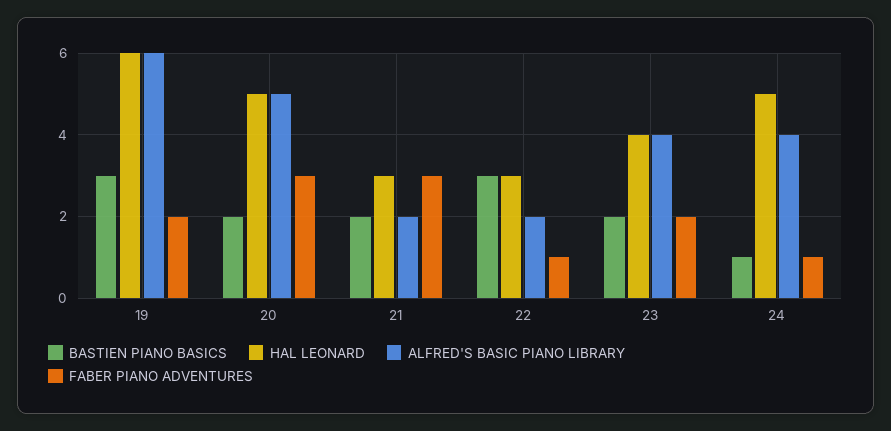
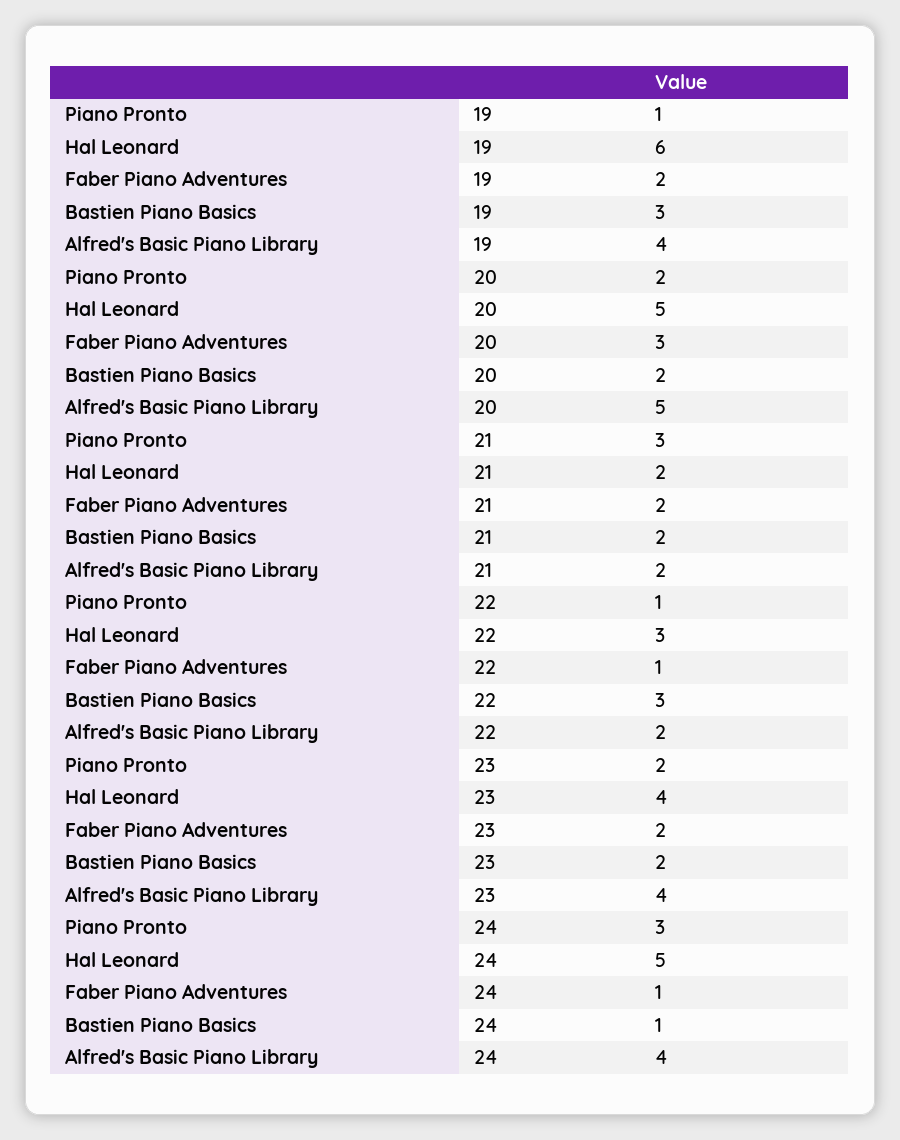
  {
    "BASTIEN PIANO BASICS": {
      "19": 3,
      "20": 2,
      "21": 2,
      "22": 3,
      "23": 2,
      "24": 1
    },
    "HAL LEONARD": {
      "19": 6,
      "20": 5,
-     "21": 3,
+     "21": 2,
      "22": 3,
      "23": 4,
      "24": 5
    },
    "ALFRED'S BASIC PIANO LIBRARY": {
-     "19": 6,
+     "19": 4,
      "20": 5,
      "21": 2,
      "22": 2,
      "23": 4,
      "24": 4
    },
    "FABER PIANO ADVENTURES": {
      "19": 2,
      "20": 3,
-     "21": 3,
+     "21": 2,
      "22": 1,
      "23": 2,
      "24": 1
-   }
+   },
+   "Piano Pronto": {
+     "19": 1,
+     "20": 2,
+     "21": 3,
+     "22": 1,
+     "23": 2,
+     "24": 3
+   }
  }

